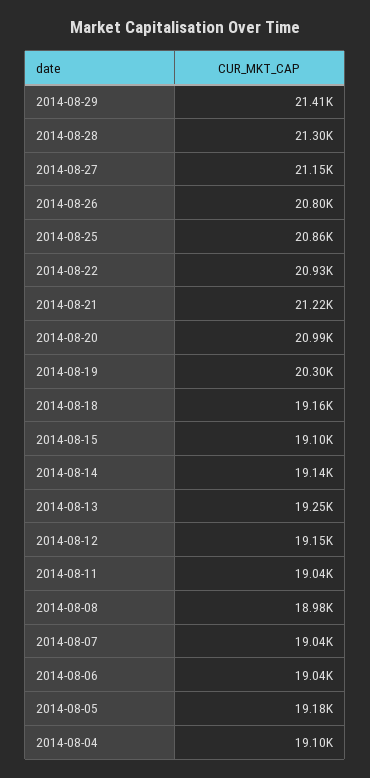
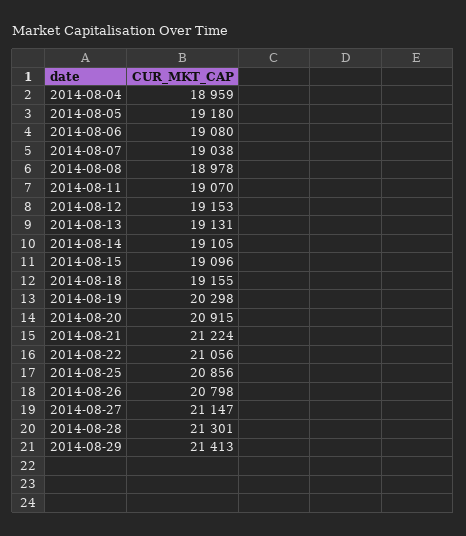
  {
    "2014-08-29": 21413,
    "2014-08-28": 21301,
    "2014-08-27": 21147,
    "2014-08-26": 20798,
    "2014-08-25": 20856,
-   "2014-08-22": 20930,
+   "2014-08-22": 21056,
    "2014-08-21": 21224,
-   "2014-08-20": 20990,
+   "2014-08-20": 20915,
    "2014-08-19": 20298,
    "2014-08-18": 19155,
    "2014-08-15": 19096,
-   "2014-08-14": 19140,
+   "2014-08-14": 19105,
-   "2014-08-13": 19250,
+   "2014-08-13": 19131,
    "2014-08-12": 19153,
-   "2014-08-11": 19040,
+   "2014-08-11": 19070,
    "2014-08-08": 18978,
    "2014-08-07": 19038,
-   "2014-08-06": 19040,
+   "2014-08-06": 19080,
    "2014-08-05": 19180,
-   "2014-08-04": 19100
+   "2014-08-04": 18959
  }

